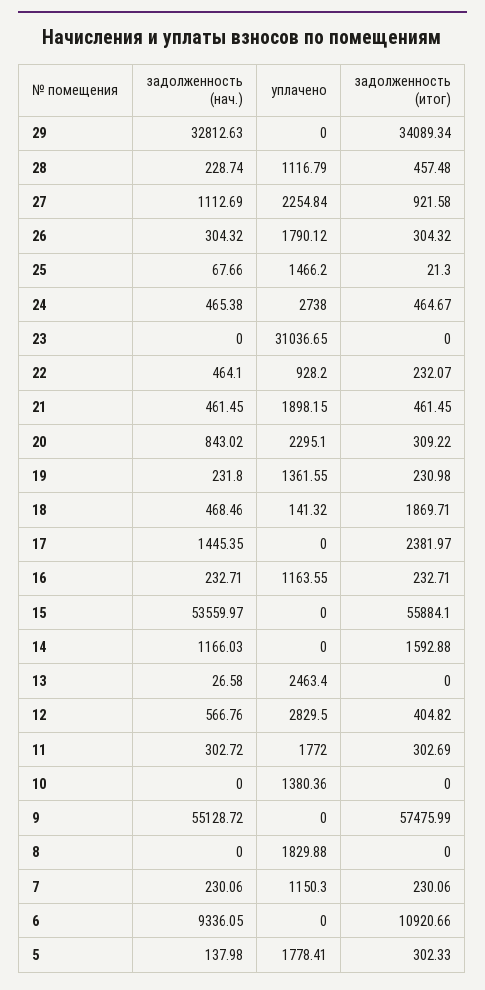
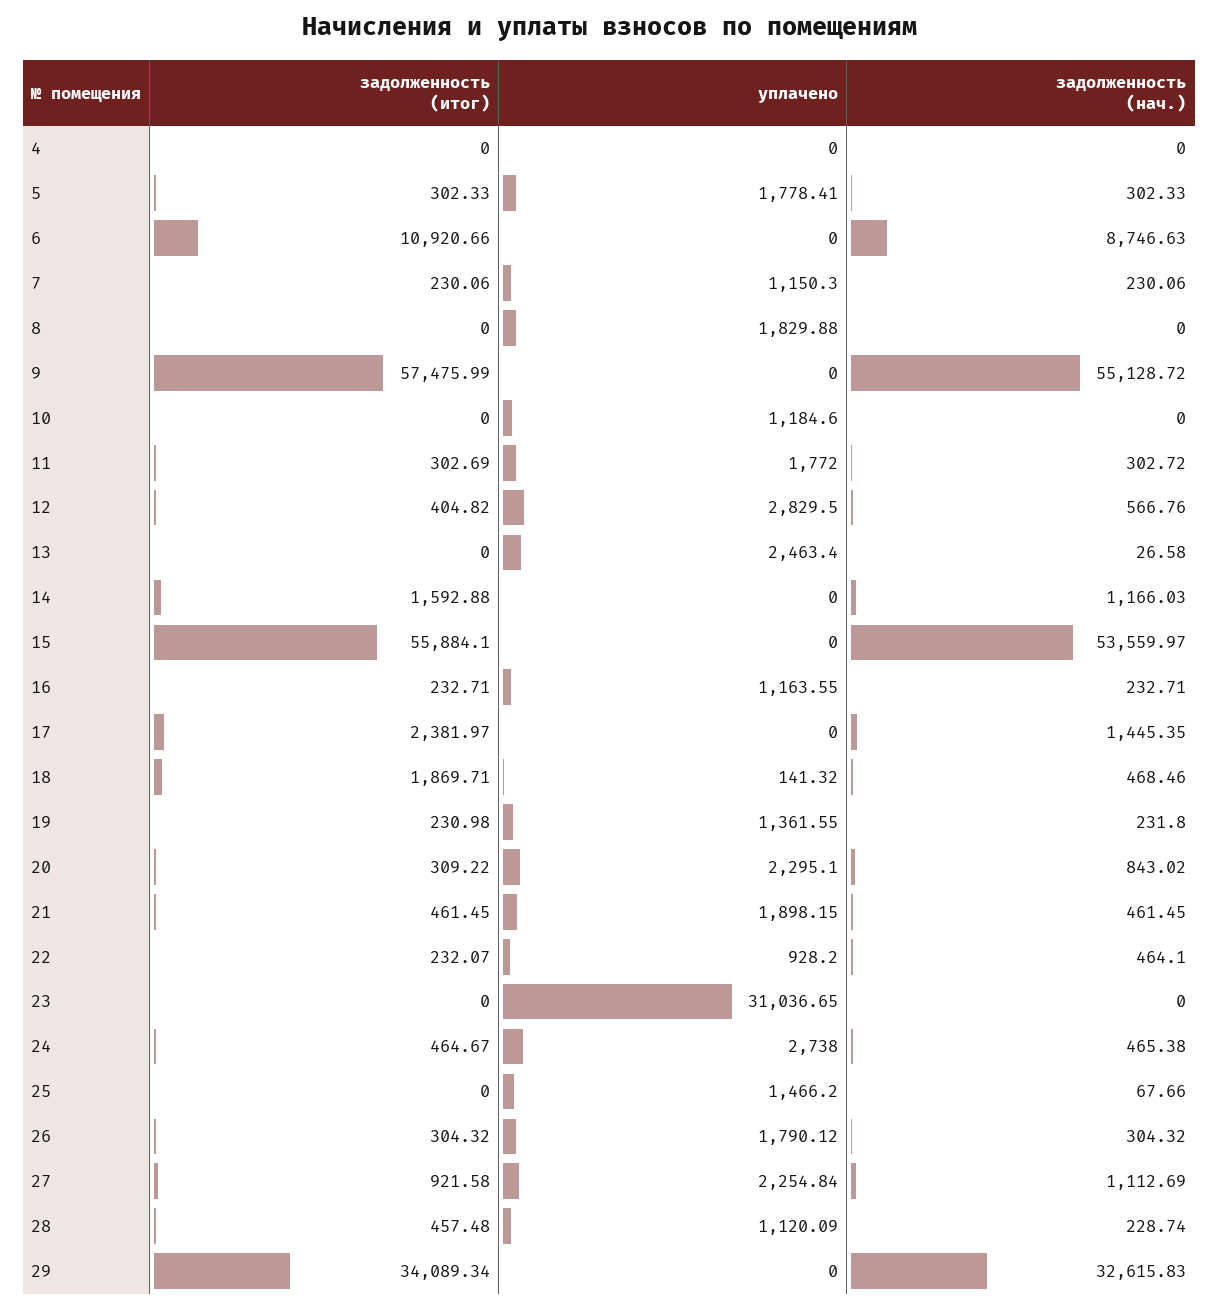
  {
    "задолженность (нач.)": {
-     "29": 32812.63,
+     "29": 32615.83,
      "28": 228.74,
      "27": 1112.69,
      "26": 304.32,
      "25": 67.66,
      "24": 465.38,
      "23": 0,
      "22": 464.1,
      "21": 461.45,
      "20": 843.02,
      "19": 231.8,
      "18": 468.46,
      "17": 1445.35,
      "16": 232.71,
      "15": 53559.97,
      "14": 1166.03,
      "13": 26.58,
      "12": 566.76,
      "11": 302.72,
      "10": 0,
      "9": 55128.72,
      "8": 0,
      "7": 230.06,
-     "6": 9336.05,
+     "6": 8746.63,
-     "5": 137.98
+     "5": 302.33,
+     "4": 0
    },
    "уплачено": {
      "29": 0,
-     "28": 1116.79,
+     "28": 1120.09,
      "27": 2254.84,
      "26": 1790.12,
      "25": 1466.2,
      "24": 2738,
      "23": 31036.65,
      "22": 928.2,
      "21": 1898.15,
      "20": 2295.1,
      "19": 1361.55,
      "18": 141.32,
      "17": 0,
      "16": 1163.55,
      "15": 0,
      "14": 0,
      "13": 2463.4,
      "12": 2829.5,
      "11": 1772,
-     "10": 1380.36,
+     "10": 1184.6,
      "9": 0,
      "8": 1829.88,
      "7": 1150.3,
      "6": 0,
-     "5": 1778.41
+     "5": 1778.41,
+     "4": 0
    },
    "задолженность (итог)": {
      "29": 34089.34,
      "28": 457.48,
      "27": 921.58,
      "26": 304.32,
-     "25": 21.3,
+     "25": 0,
      "24": 464.67,
      "23": 0,
      "22": 232.07,
      "21": 461.45,
      "20": 309.22,
      "19": 230.98,
      "18": 1869.71,
      "17": 2381.97,
      "16": 232.71,
      "15": 55884.1,
      "14": 1592.88,
      "13": 0,
      "12": 404.82,
      "11": 302.69,
      "10": 0,
      "9": 57475.99,
      "8": 0,
      "7": 230.06,
      "6": 10920.66,
-     "5": 302.33
+     "5": 302.33,
+     "4": 0
    }
  }

